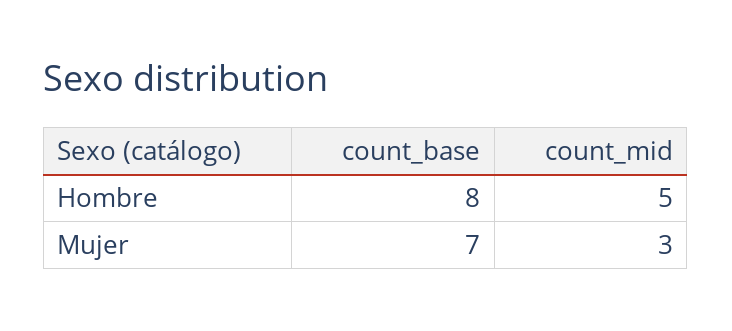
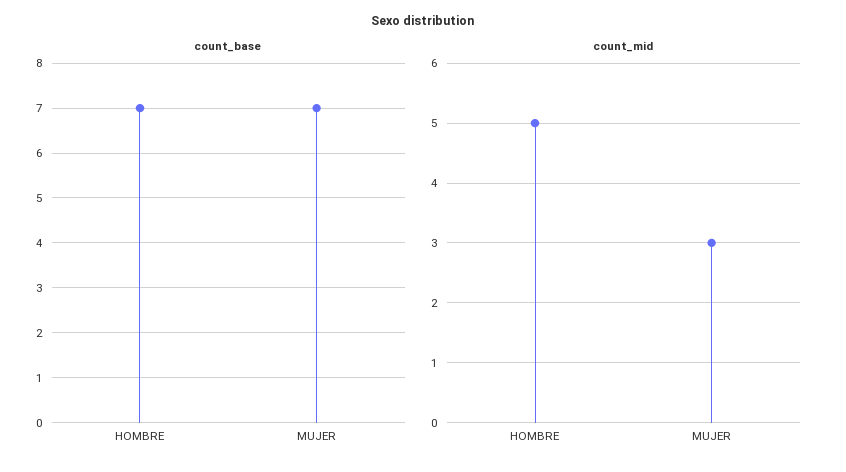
  {
    "count_base": {
-     "Hombre": 8,
+     "Hombre": 7,
      "Mujer": 7
    },
    "count_mid": {
      "Hombre": 5,
      "Mujer": 3
    }
  }

